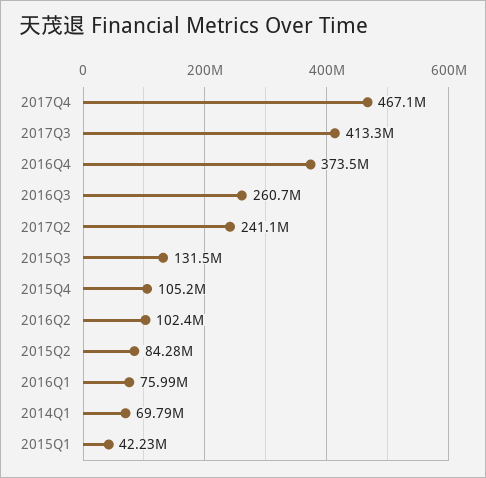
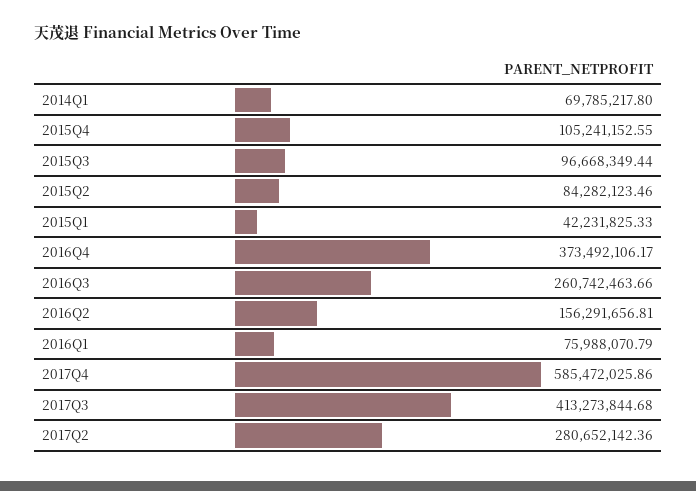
  {
-   "2017Q4": 467100000,
+   "2017Q4": 585472025.86,
    "2017Q3": 413273844.68,
    "2016Q4": 373492106.17,
    "2016Q3": 260742463.66,
-   "2017Q2": 241100000,
+   "2017Q2": 280652142.36,
-   "2015Q3": 131500000,
+   "2015Q3": 96668349.44,
    "2015Q4": 105241152.55,
-   "2016Q2": 102400000,
+   "2016Q2": 156291656.81,
    "2015Q2": 84282123.46,
    "2016Q1": 75988070.79,
    "2014Q1": 69785217.8,
    "2015Q1": 42231825.33
  }

